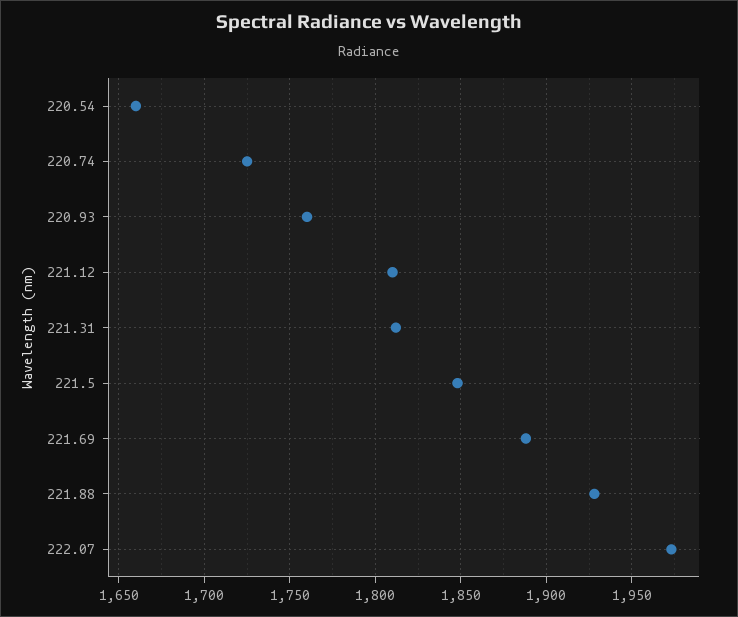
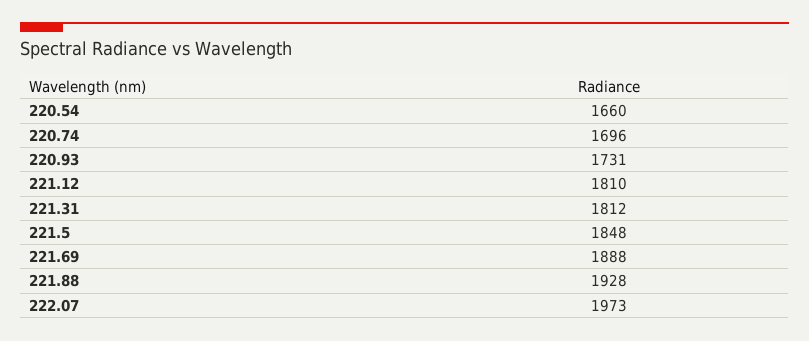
  {
    "220.54": 1660,
-   "220.74": 1725,
+   "220.74": 1696,
-   "220.93": 1760,
+   "220.93": 1731,
    "221.12": 1810,
    "221.31": 1812,
    "221.5": 1848,
    "221.69": 1888,
    "221.88": 1928,
    "222.07": 1973
  }

